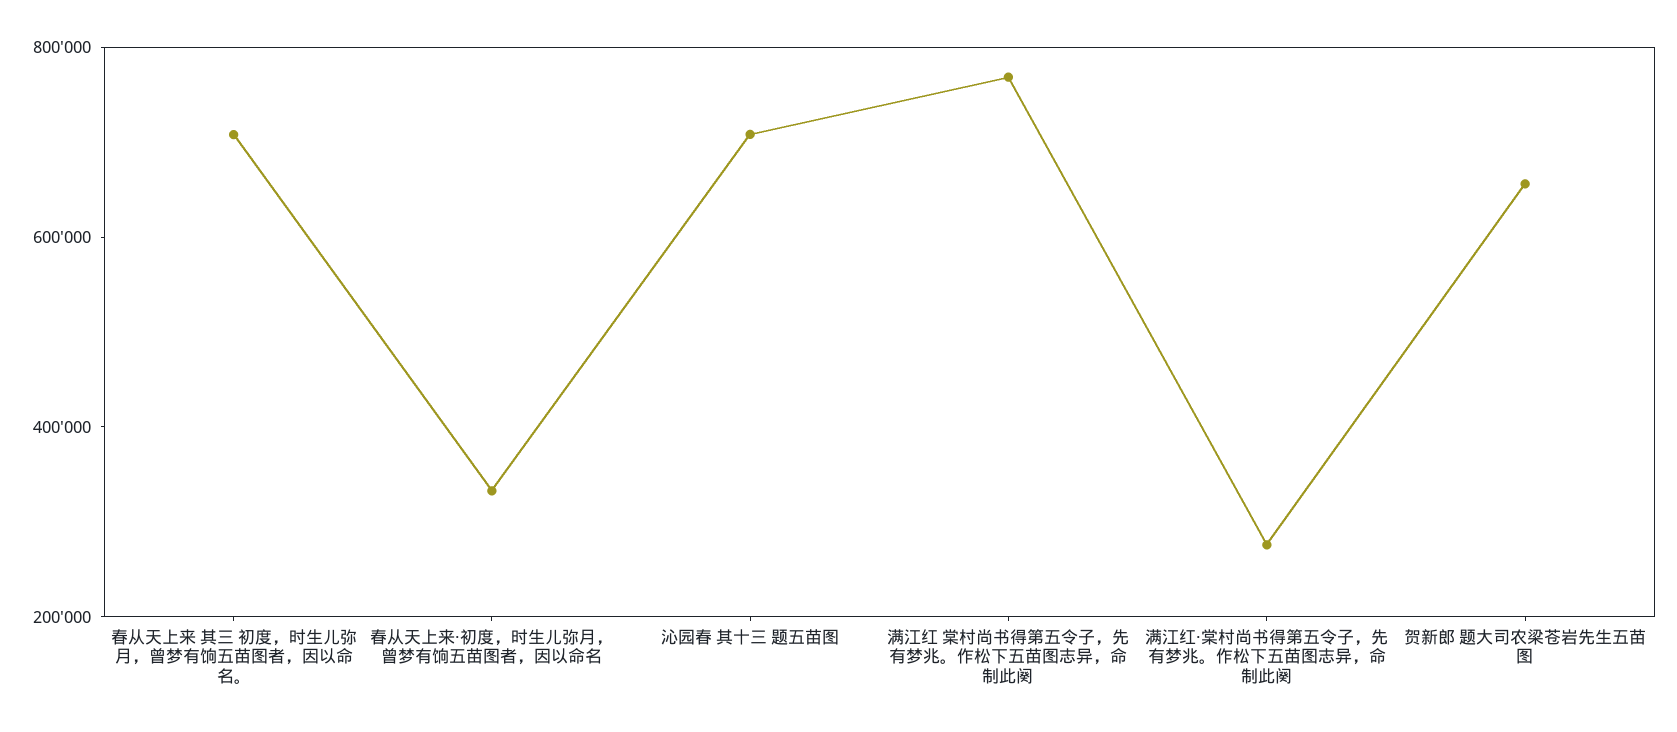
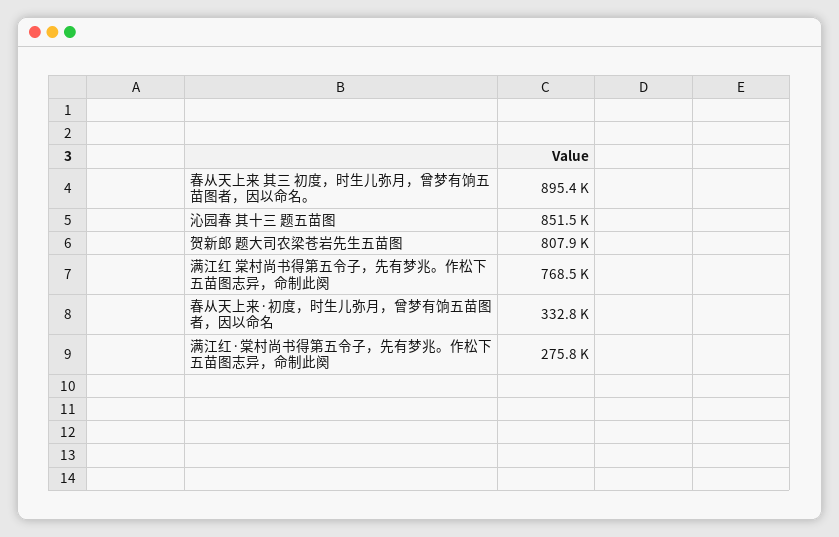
  {
-   "春从天上来 其三 初度，时生儿弥月，曾梦有饷五苗图者，因以命名。": 700000,
+   "春从天上来 其三 初度，时生儿弥月，曾梦有饷五苗图者，因以命名。": 895400,
    "春从天上来·初度，时生儿弥月，曾梦有饷五苗图者，因以命名": 332800,
-   "沁园春 其十三 题五苗图": 700000,
+   "沁园春 其十三 题五苗图": 851500,
    "满江红 棠村尚书得第五令子，先有梦兆。作松下五苗图志异，命制此阕": 768500,
    "满江红·棠村尚书得第五令子，先有梦兆。作松下五苗图志异，命制此阕": 275800,
-   "贺新郎 题大司农梁苍岩先生五苗图": 650000
+   "贺新郎 题大司农梁苍岩先生五苗图": 807900
  }

